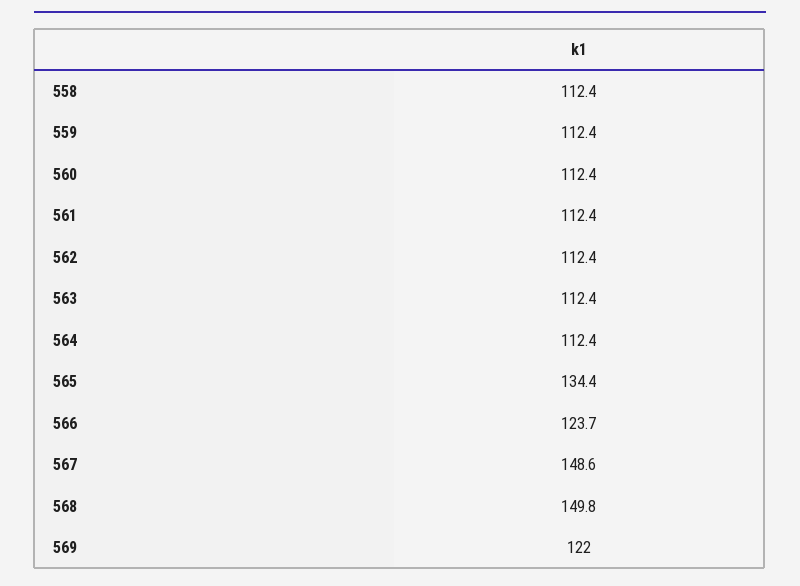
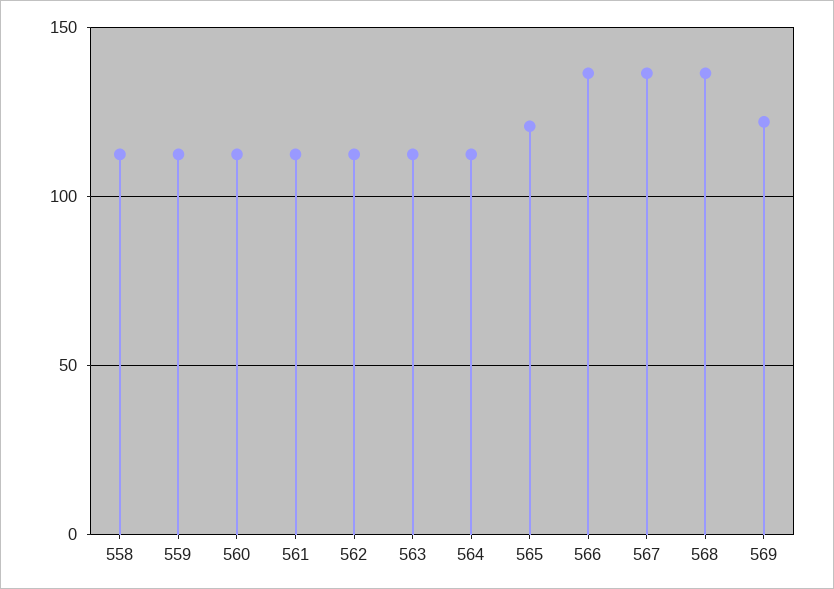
  {
    "558": 112.4,
    "559": 112.4,
    "560": 112.4,
    "561": 112.4,
    "562": 112.4,
    "563": 112.4,
    "564": 112.4,
-   "565": 134.4,
+   "565": 120,
-   "566": 123.7,
+   "566": 135,
-   "567": 148.6,
+   "567": 135,
-   "568": 149.8,
+   "568": 135,
    "569": 122
  }

